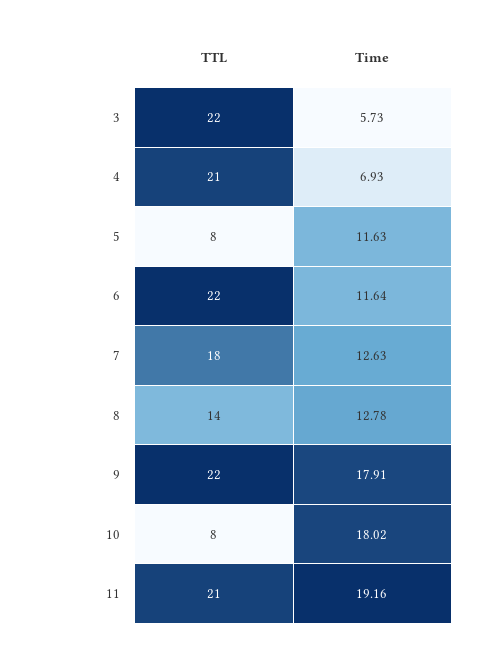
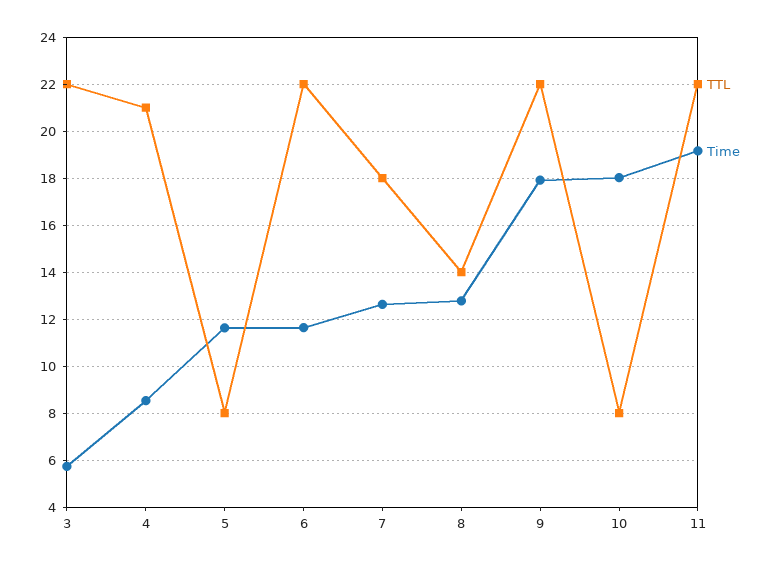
  {
    "TTL": {
      "3": 22,
      "4": 21,
      "5": 8,
      "6": 22,
      "7": 18,
      "8": 14,
      "9": 22,
      "10": 8,
-     "11": 21
+     "11": 22
    },
    "Time": {
      "3": 5.73,
-     "4": 6.93,
+     "4": 8.5,
      "5": 11.63,
      "6": 11.64,
      "7": 12.63,
      "8": 12.78,
      "9": 17.91,
      "10": 18.02,
      "11": 19.16
    }
  }

